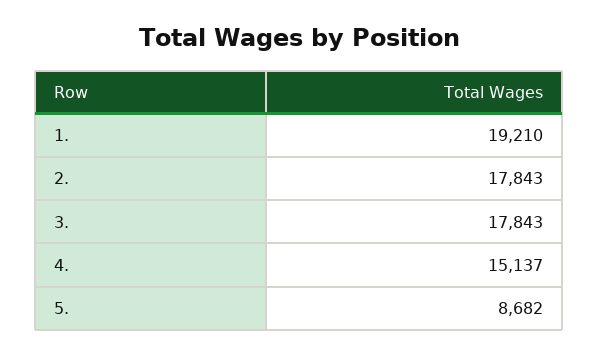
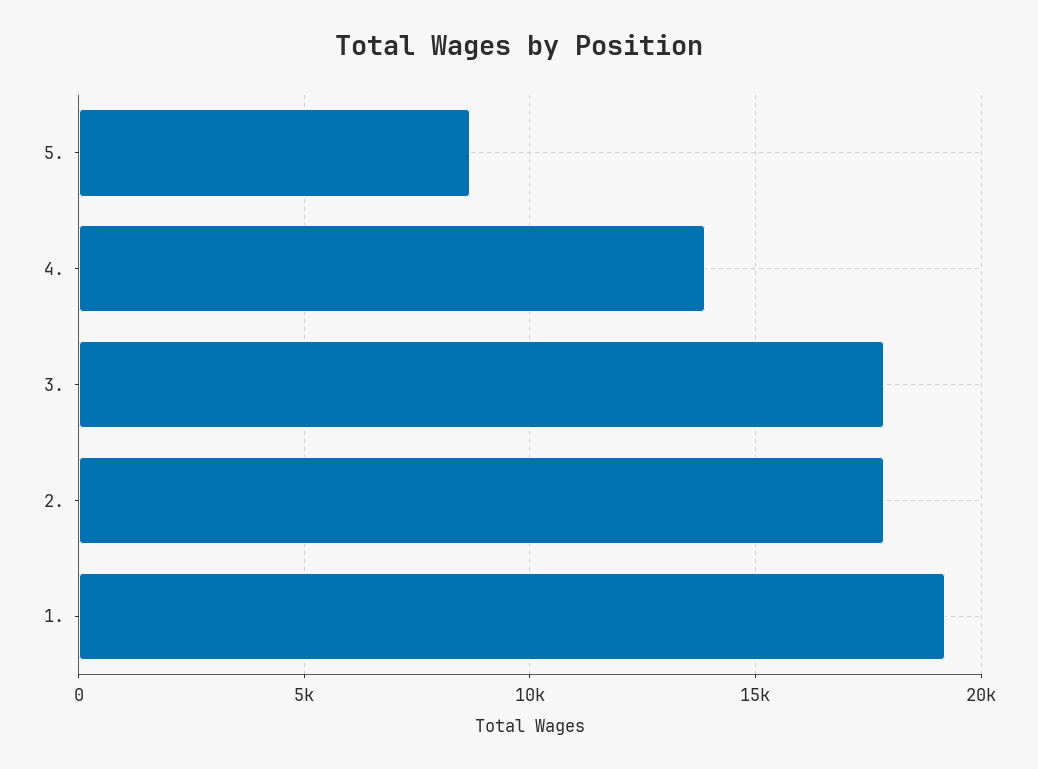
  {
    "1.": 19210,
    "2.": 17843,
    "3.": 17843,
-   "4.": 15137,
+   "4.": 14000,
    "5.": 8682
  }

